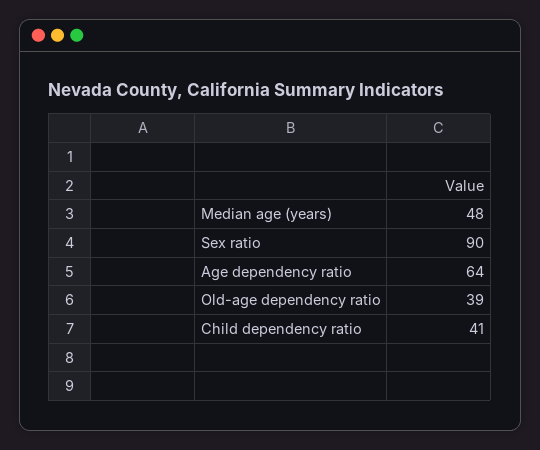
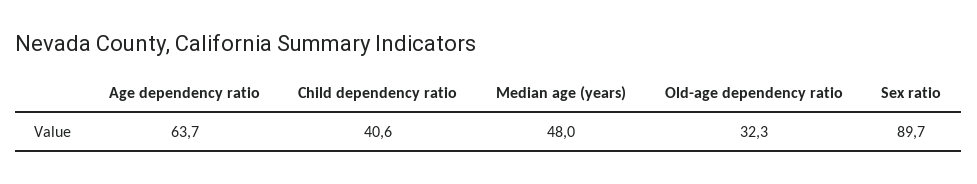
  {
    "Median age (years)": 48,
    "Sex ratio": 89.7,
    "Age dependency ratio": 63.7,
-   "Old-age dependency ratio": 39,
+   "Old-age dependency ratio": 32.3,
    "Child dependency ratio": 40.6
  }

